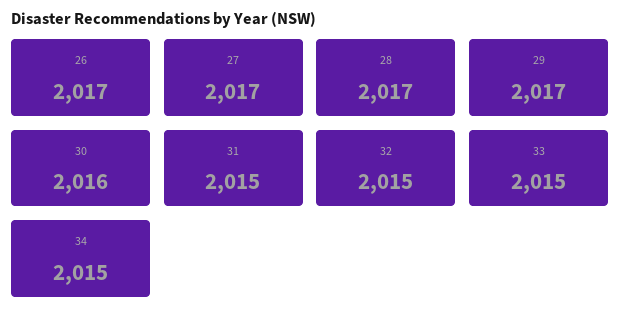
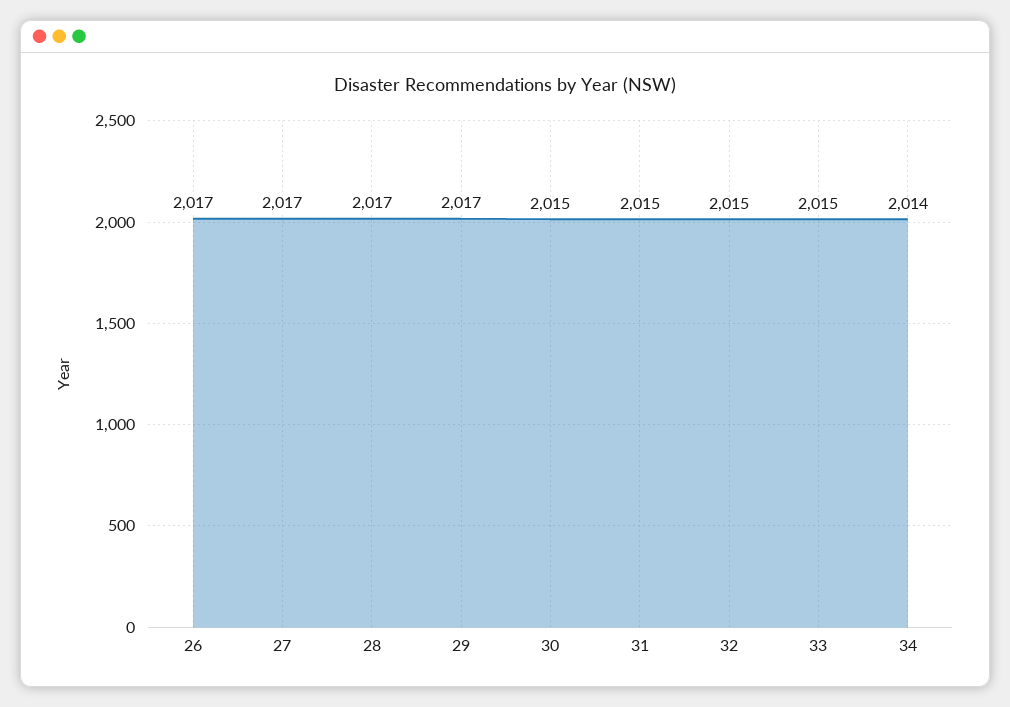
  {
    "26": 2017,
    "27": 2017,
    "28": 2017,
    "29": 2017,
-   "30": 2016,
+   "30": 2015,
    "31": 2015,
    "32": 2015,
    "33": 2015,
-   "34": 2015
+   "34": 2014
  }

